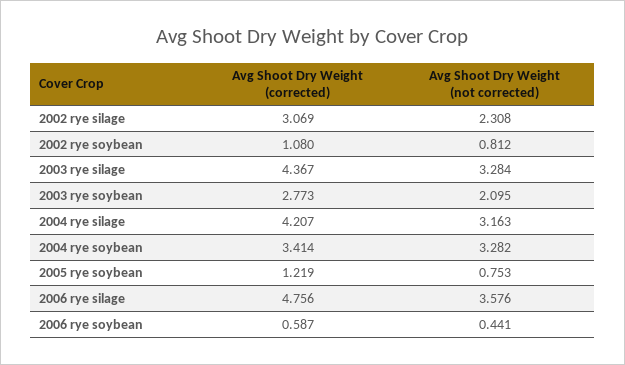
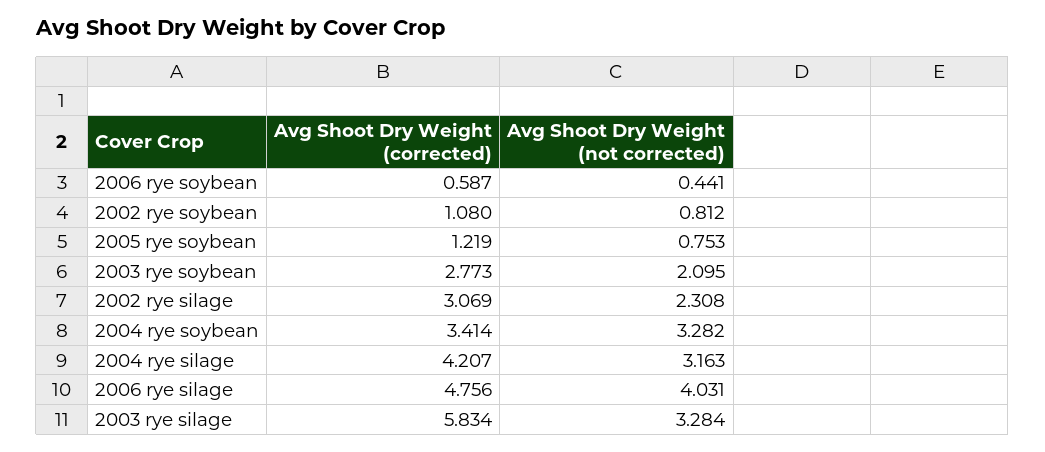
  {
    "Avg Shoot Dry Weight (corrected)": {
      "2002 rye silage": 3.069,
      "2002 rye soybean": 1.08,
-     "2003 rye silage": 4.367,
+     "2003 rye silage": 5.834,
      "2003 rye soybean": 2.773,
      "2004 rye silage": 4.207,
      "2004 rye soybean": 3.414,
      "2005 rye soybean": 1.219,
      "2006 rye silage": 4.756,
      "2006 rye soybean": 0.587
    },
    "Avg Shoot Dry Weight (not corrected)": {
      "2002 rye silage": 2.308,
      "2002 rye soybean": 0.812,
      "2003 rye silage": 3.284,
      "2003 rye soybean": 2.095,
      "2004 rye silage": 3.163,
      "2004 rye soybean": 3.282,
      "2005 rye soybean": 0.753,
-     "2006 rye silage": 3.576,
+     "2006 rye silage": 4.031,
      "2006 rye soybean": 0.441
    }
  }

